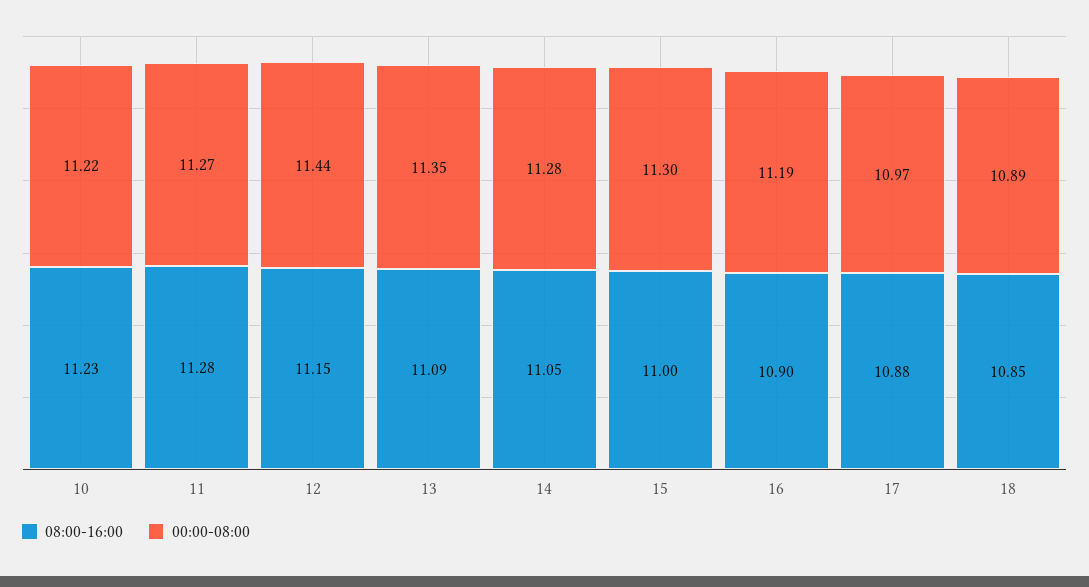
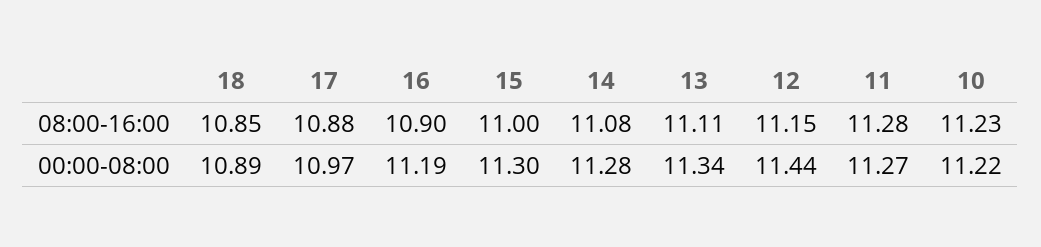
  {
    "08:00-16:00": {
      "10": 11.23,
      "11": 11.28,
      "12": 11.15,
-     "13": 11.09,
+     "13": 11.11,
-     "14": 11.05,
+     "14": 11.08,
      "15": 11,
      "16": 10.9,
      "17": 10.88,
      "18": 10.85
    },
    "00:00-08:00": {
      "10": 11.22,
      "11": 11.27,
      "12": 11.44,
-     "13": 11.35,
+     "13": 11.34,
      "14": 11.28,
      "15": 11.3,
      "16": 11.19,
      "17": 10.97,
      "18": 10.89
    }
  }

